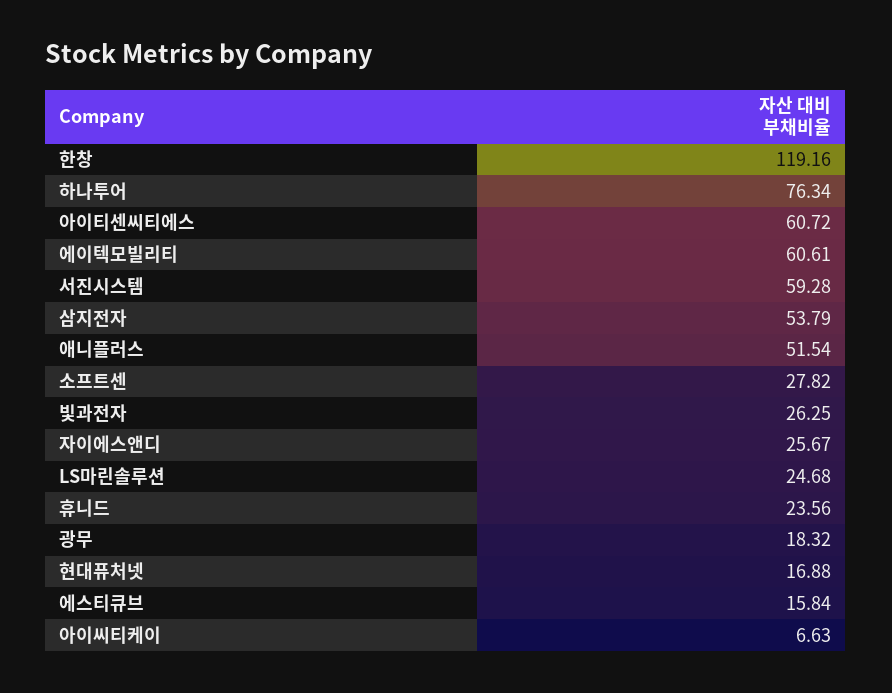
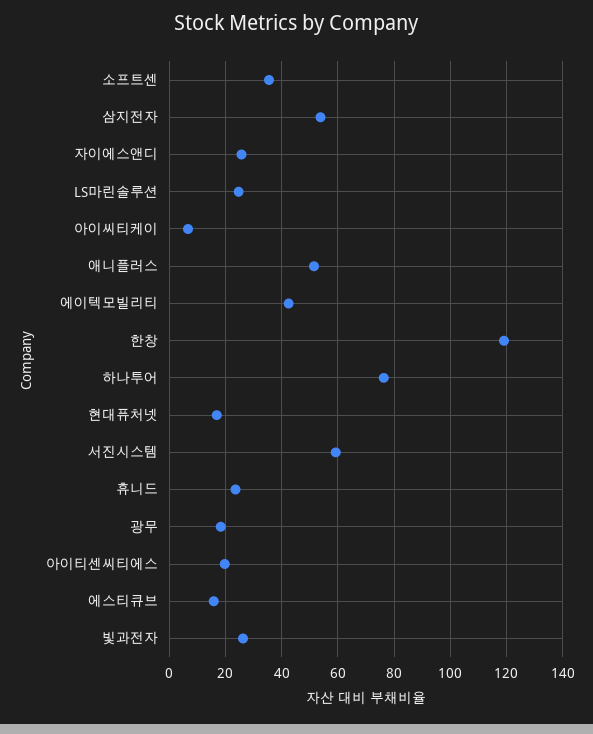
  {
    "한창": 119.16,
    "하나투어": 76.34,
-   "아이티센씨티에스": 60.72,
+   "아이티센씨티에스": 20,
-   "에이텍모빌리티": 60.61,
+   "에이텍모빌리티": 42.5,
    "서진시스템": 59.28,
    "삼지전자": 53.79,
    "애니플러스": 51.54,
-   "소프트센": 27.82,
+   "소프트센": 35,
    "빛과전자": 26.25,
    "자이에스앤디": 25.67,
    "LS마린솔루션": 24.68,
    "휴니드": 23.56,
    "광무": 18.32,
    "현대퓨처넷": 16.88,
    "에스티큐브": 15.84,
    "아이씨티케이": 6.63
  }

